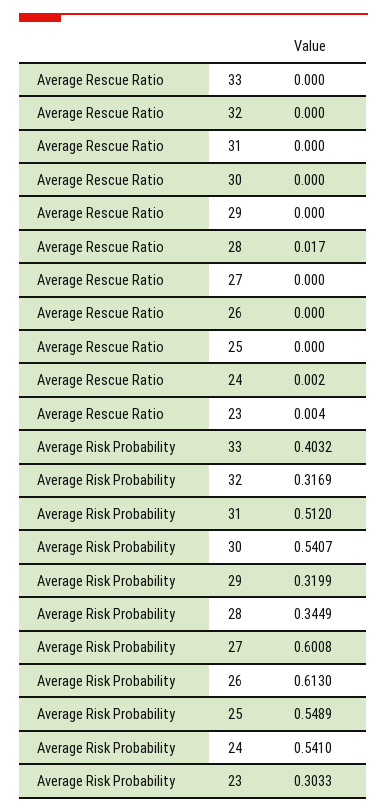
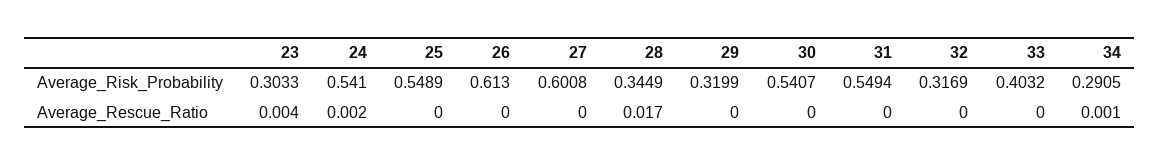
  {
    "Average Rescue Ratio": {
      "33": 0,
      "32": 0,
      "31": 0,
      "30": 0,
      "29": 0,
      "28": 0.017,
      "27": 0,
      "26": 0,
      "25": 0,
      "24": 0.002,
-     "23": 0.004
+     "23": 0.004,
+     "34": 0.001
    },
    "Average Risk Probability": {
      "33": 0.4032,
      "32": 0.3169,
-     "31": 0.512,
+     "31": 0.5494,
      "30": 0.5407,
      "29": 0.3199,
      "28": 0.3449,
      "27": 0.6008,
      "26": 0.613,
      "25": 0.5489,
      "24": 0.541,
-     "23": 0.3033
+     "23": 0.3033,
+     "34": 0.2905
    }
  }

